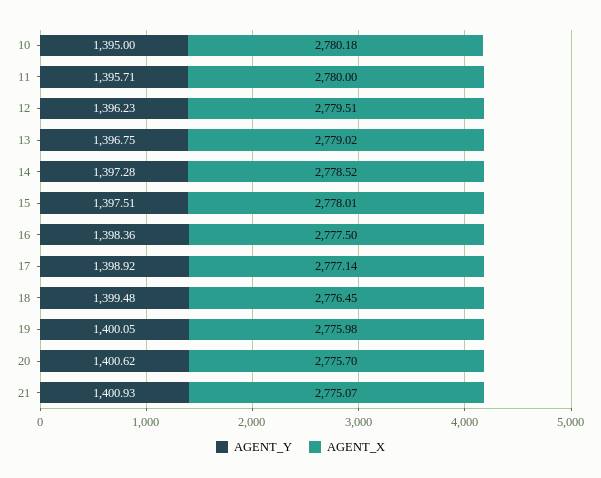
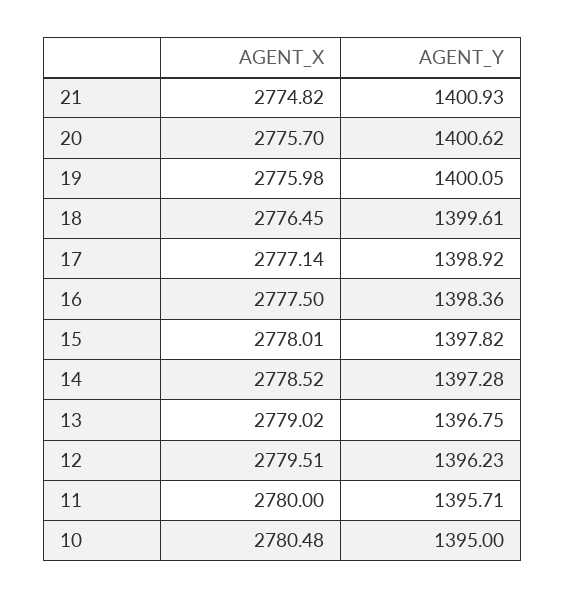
  {
    "AGENT_Y": {
      "10": 1395,
      "11": 1395.71,
      "12": 1396.23,
      "13": 1396.75,
      "14": 1397.28,
-     "15": 1397.51,
+     "15": 1397.82,
      "16": 1398.36,
      "17": 1398.92,
-     "18": 1399.48,
+     "18": 1399.61,
      "19": 1400.05,
      "20": 1400.62,
      "21": 1400.93
    },
    "AGENT_X": {
-     "10": 2780.18,
+     "10": 2780.48,
      "11": 2780,
      "12": 2779.51,
      "13": 2779.02,
      "14": 2778.52,
      "15": 2778.01,
      "16": 2777.5,
      "17": 2777.14,
      "18": 2776.45,
      "19": 2775.98,
      "20": 2775.7,
-     "21": 2775.07
+     "21": 2774.82
    }
  }

